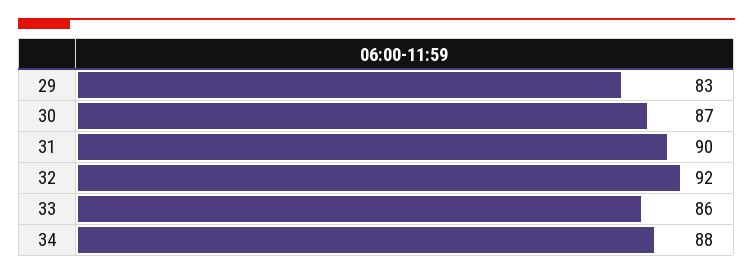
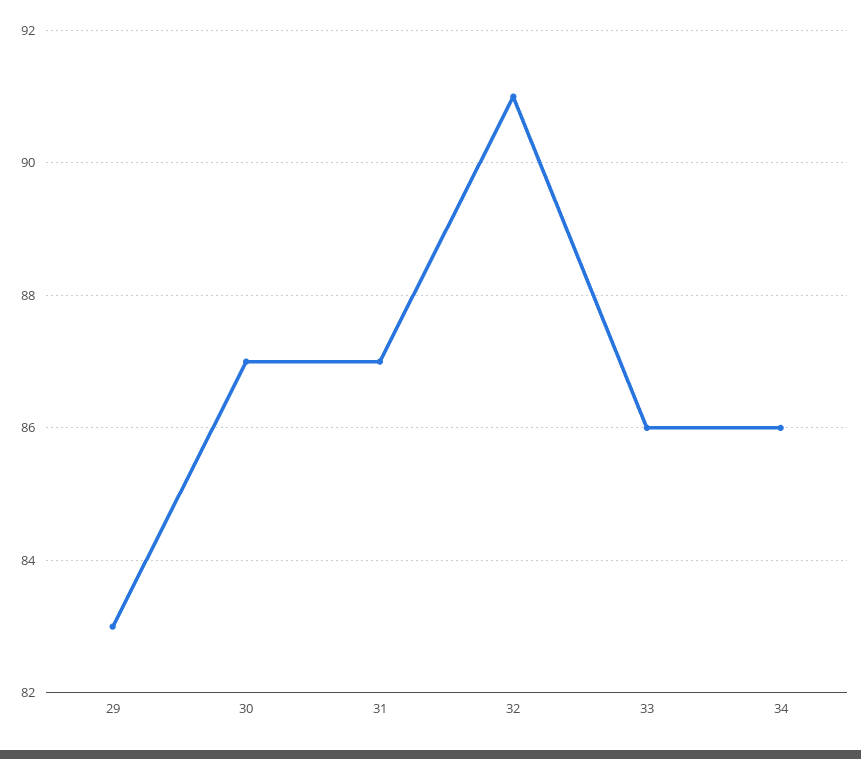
  {
    "29": 83,
    "30": 87,
-   "31": 90,
+   "31": 87,
-   "32": 92,
+   "32": 91,
    "33": 86,
-   "34": 88
+   "34": 86
  }

